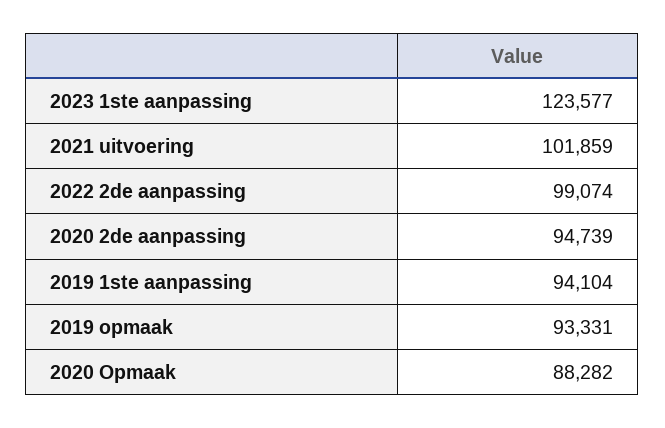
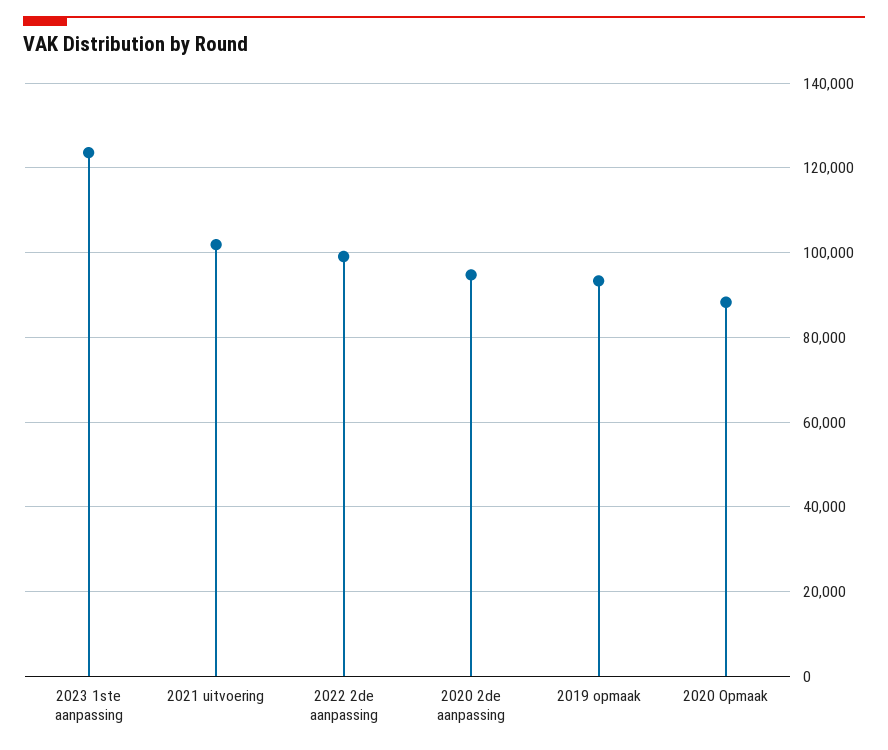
  {
    "2023 1ste aanpassing": 123577,
    "2021 uitvoering": 101859,
    "2022 2de aanpassing": 99074,
    "2020 2de aanpassing": 94739,
-   "2019 1ste aanpassing": 94104,
    "2019 opmaak": 93331,
    "2020 Opmaak": 88282
  }

